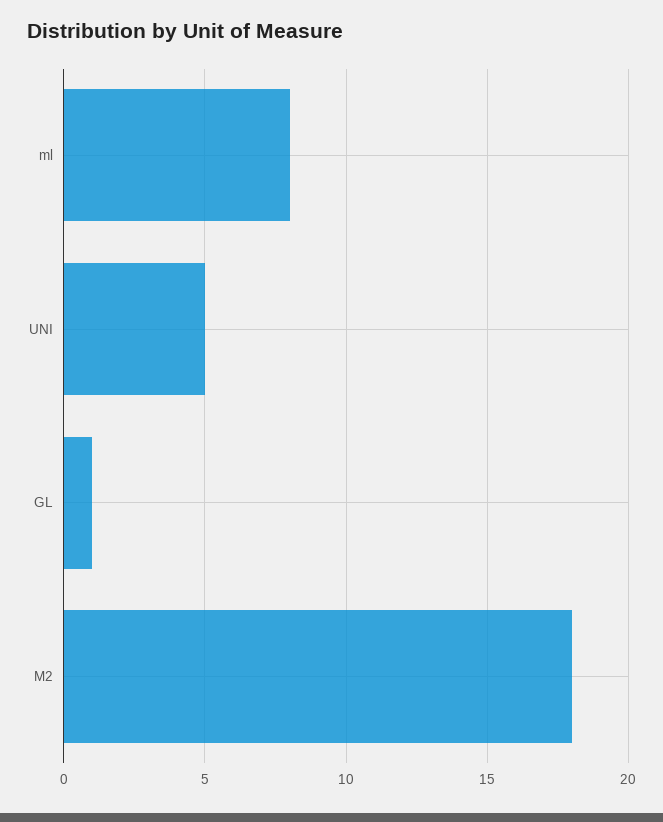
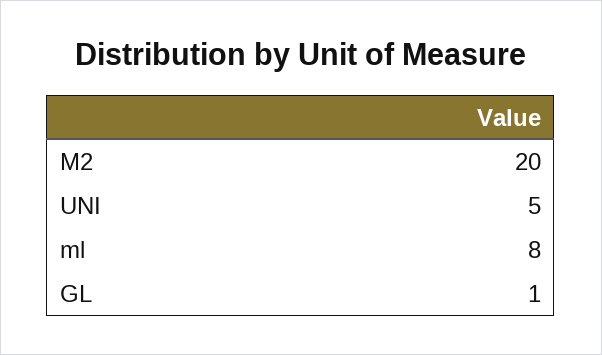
  {
    "ml": 8,
    "UNI": 5,
    "GL": 1,
-   "M2": 18
+   "M2": 20
  }

